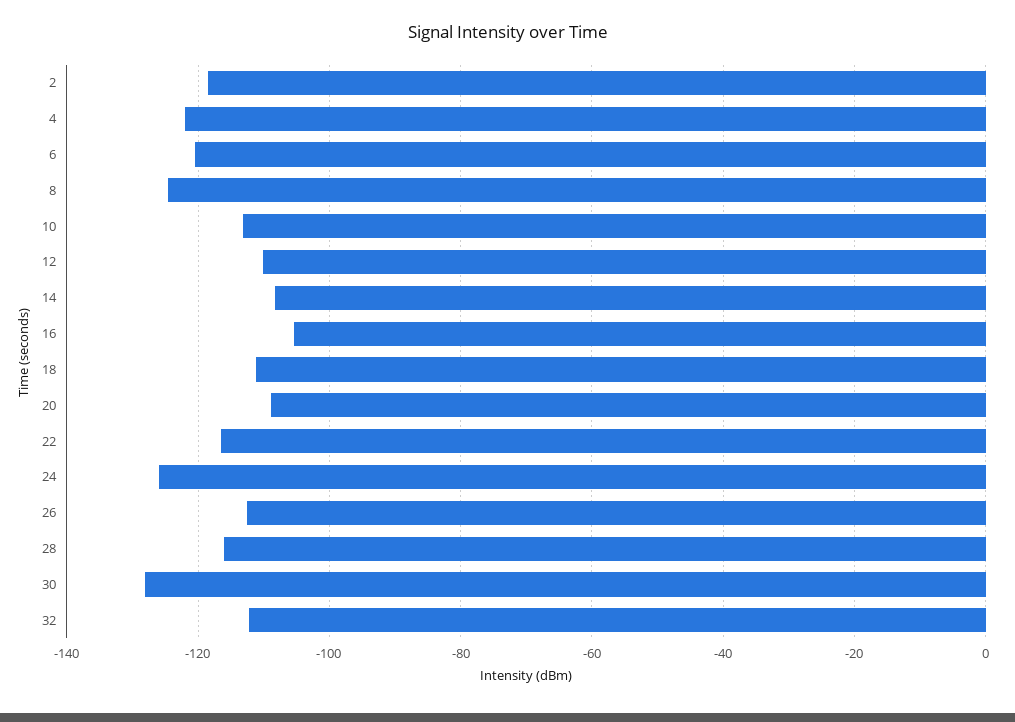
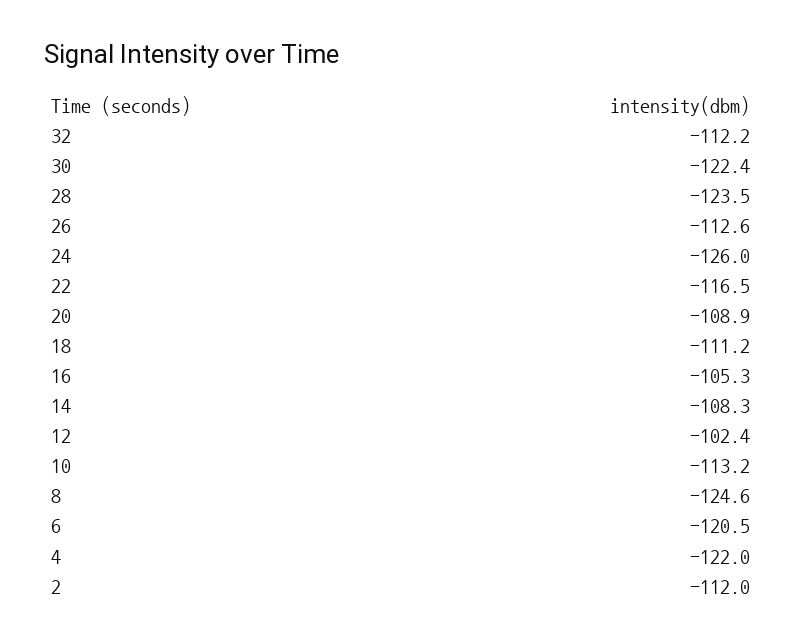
  {
-   "2": -118,
+   "2": -112,
    "4": -122,
    "6": -120.5,
    "8": -124.6,
    "10": -113.2,
-   "12": -110,
+   "12": -102.4,
    "14": -108.3,
    "16": -105.3,
    "18": -111.2,
    "20": -108.9,
    "22": -116.5,
    "24": -126,
    "26": -112.6,
-   "28": -116,
+   "28": -123.5,
-   "30": -128,
+   "30": -122.4,
    "32": -112.2
  }

